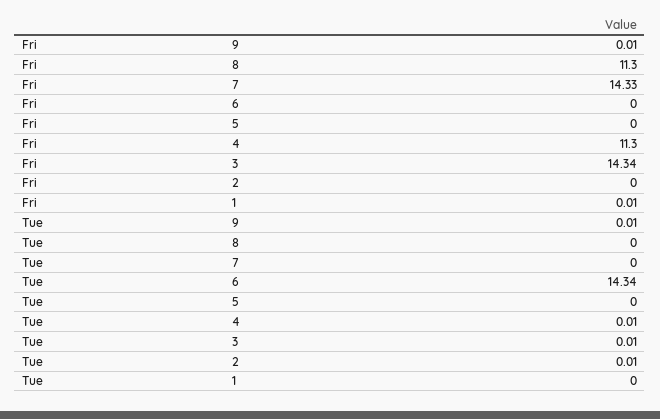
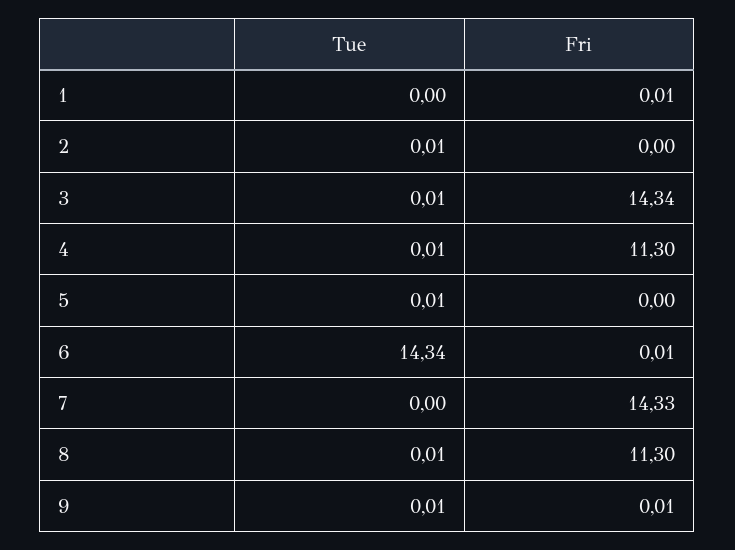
  {
    "Fri": {
      "9": 0.01,
      "8": 11.3,
      "7": 14.33,
-     "6": 0,
+     "6": 0.01,
      "5": 0,
      "4": 11.3,
      "3": 14.34,
      "2": 0,
      "1": 0.01
    },
    "Tue": {
      "9": 0.01,
-     "8": 0,
+     "8": 0.01,
      "7": 0,
      "6": 14.34,
-     "5": 0,
+     "5": 0.01,
      "4": 0.01,
      "3": 0.01,
      "2": 0.01,
      "1": 0
    }
  }

